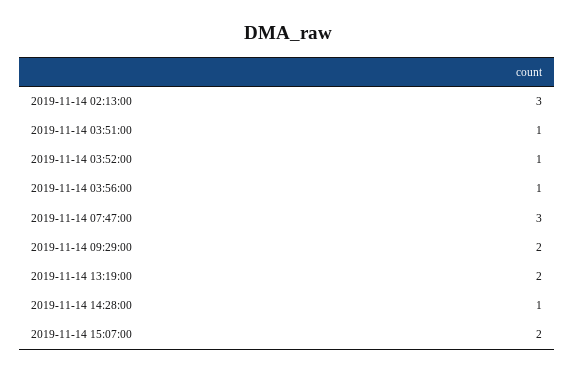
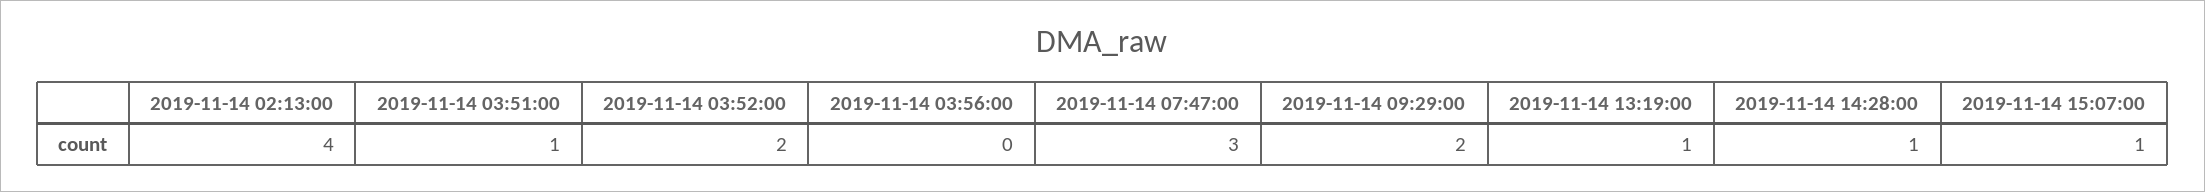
  {
-   "2019-11-14 02:13:00": 3,
+   "2019-11-14 02:13:00": 4,
    "2019-11-14 03:51:00": 1,
-   "2019-11-14 03:52:00": 1,
+   "2019-11-14 03:52:00": 2,
-   "2019-11-14 03:56:00": 1,
+   "2019-11-14 03:56:00": 0,
    "2019-11-14 07:47:00": 3,
    "2019-11-14 09:29:00": 2,
-   "2019-11-14 13:19:00": 2,
+   "2019-11-14 13:19:00": 1,
    "2019-11-14 14:28:00": 1,
-   "2019-11-14 15:07:00": 2
+   "2019-11-14 15:07:00": 1
  }

